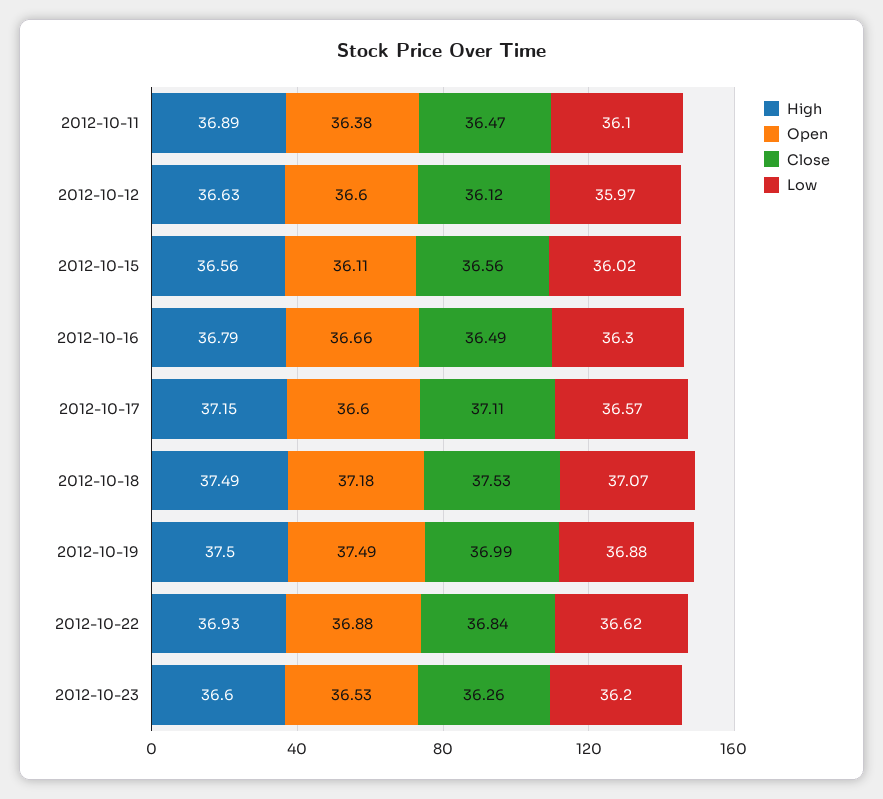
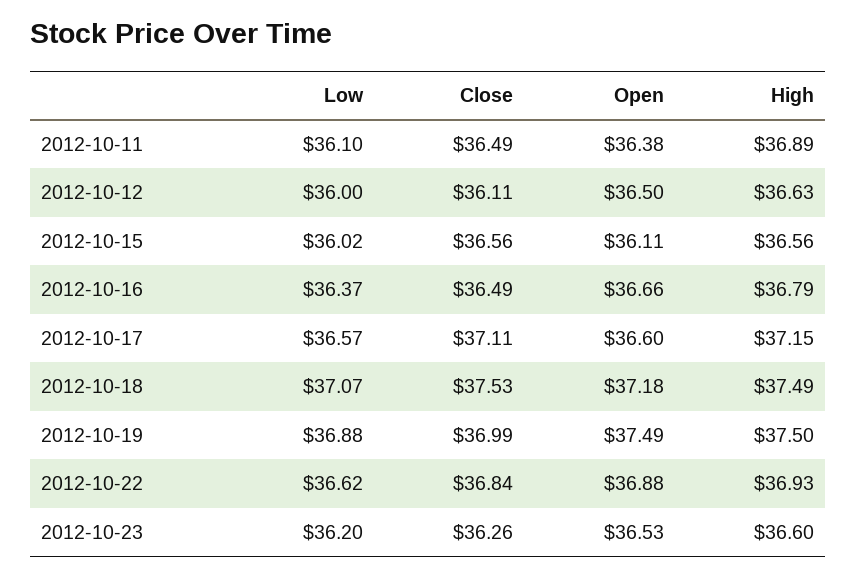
  {
    "High": {
      "2012-10-11": 36.89,
      "2012-10-12": 36.63,
      "2012-10-15": 36.56,
      "2012-10-16": 36.79,
      "2012-10-17": 37.15,
      "2012-10-18": 37.49,
      "2012-10-19": 37.5,
      "2012-10-22": 36.93,
      "2012-10-23": 36.6
    },
    "Open": {
      "2012-10-11": 36.38,
-     "2012-10-12": 36.6,
+     "2012-10-12": 36.5,
      "2012-10-15": 36.11,
      "2012-10-16": 36.66,
      "2012-10-17": 36.6,
      "2012-10-18": 37.18,
      "2012-10-19": 37.49,
      "2012-10-22": 36.88,
      "2012-10-23": 36.53
    },
    "Close": {
-     "2012-10-11": 36.47,
+     "2012-10-11": 36.49,
-     "2012-10-12": 36.12,
+     "2012-10-12": 36.11,
      "2012-10-15": 36.56,
      "2012-10-16": 36.49,
      "2012-10-17": 37.11,
      "2012-10-18": 37.53,
      "2012-10-19": 36.99,
      "2012-10-22": 36.84,
      "2012-10-23": 36.26
    },
    "Low": {
      "2012-10-11": 36.1,
-     "2012-10-12": 35.97,
+     "2012-10-12": 36,
      "2012-10-15": 36.02,
-     "2012-10-16": 36.3,
+     "2012-10-16": 36.37,
      "2012-10-17": 36.57,
      "2012-10-18": 37.07,
      "2012-10-19": 36.88,
      "2012-10-22": 36.62,
      "2012-10-23": 36.2
    }
  }

